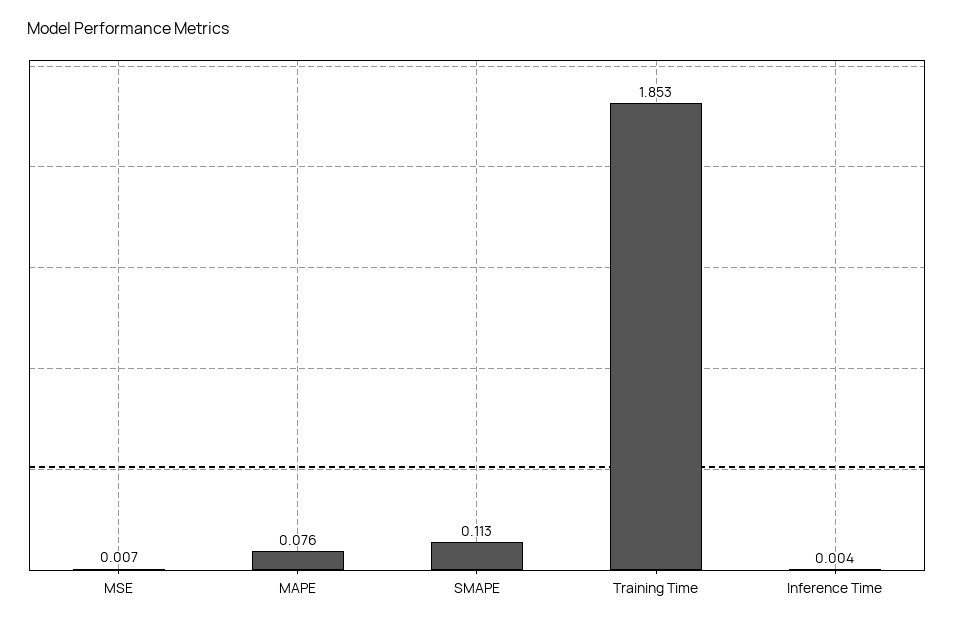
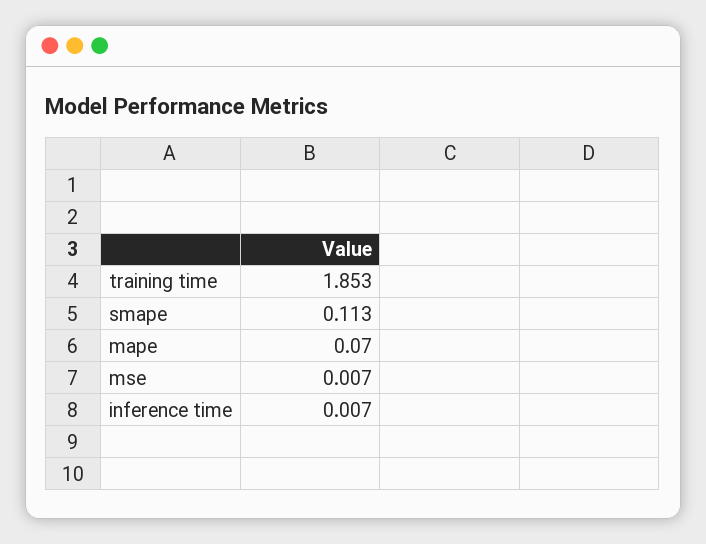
  {
    "MSE": 0.007,
-   "MAPE": 0.076,
+   "MAPE": 0.07,
    "SMAPE": 0.113,
    "Training Time": 1.853,
-   "Inference Time": 0.004
+   "Inference Time": 0.007
  }

